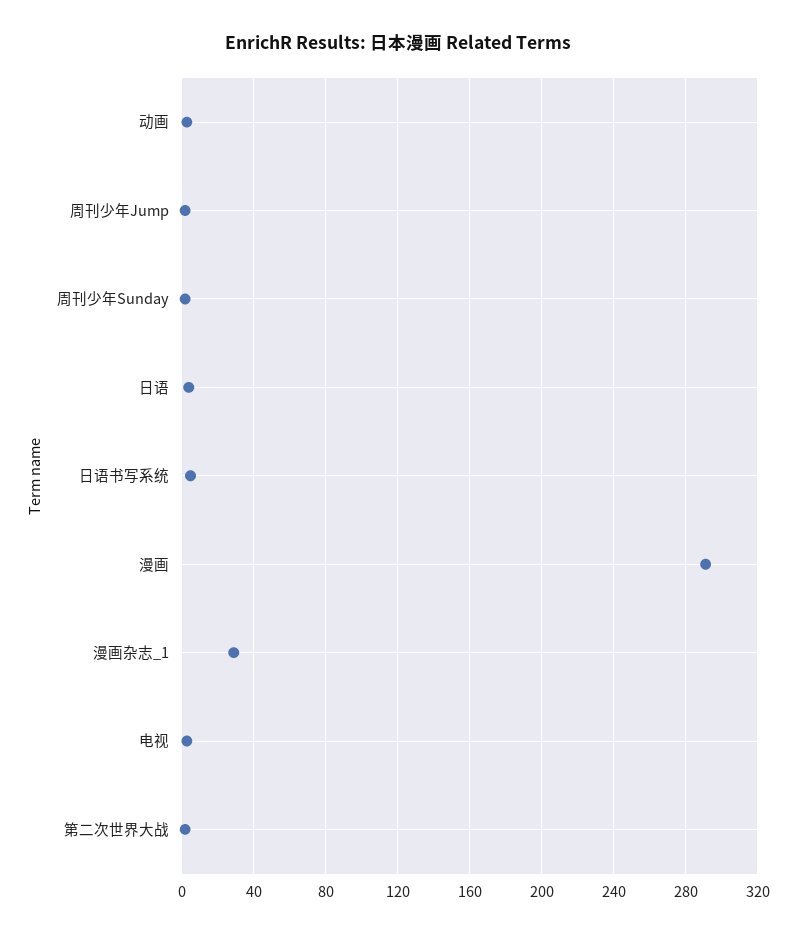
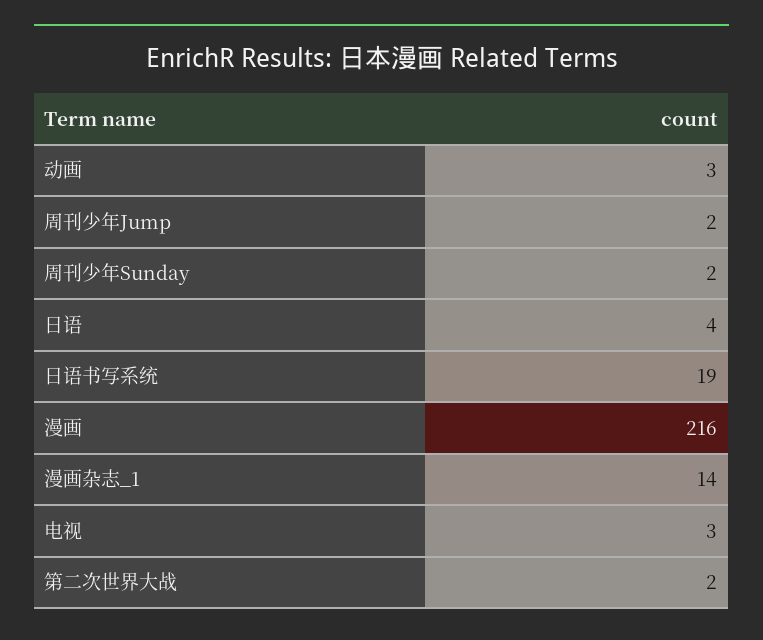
  {
    "动画": 3,
    "周刊少年Jump": 2,
    "周刊少年Sunday": 2,
    "日语": 4,
-   "日语书写系统": 5,
+   "日语书写系统": 19,
-   "漫画": 290,
+   "漫画": 216,
-   "漫画杂志_1": 30,
+   "漫画杂志_1": 14,
    "电视": 3,
    "第二次世界大战": 2
  }

